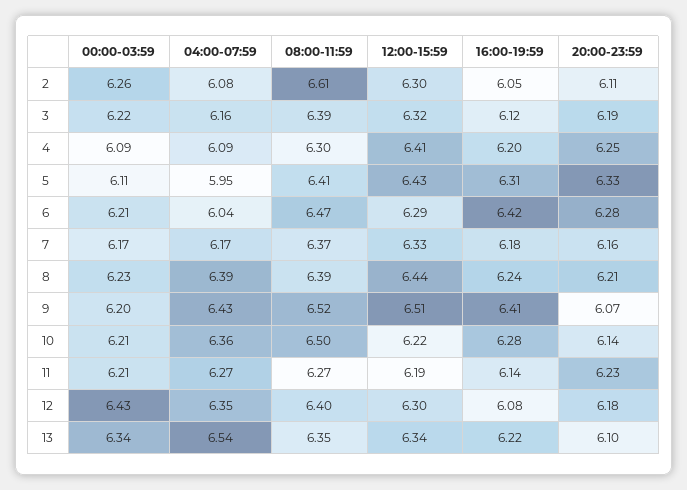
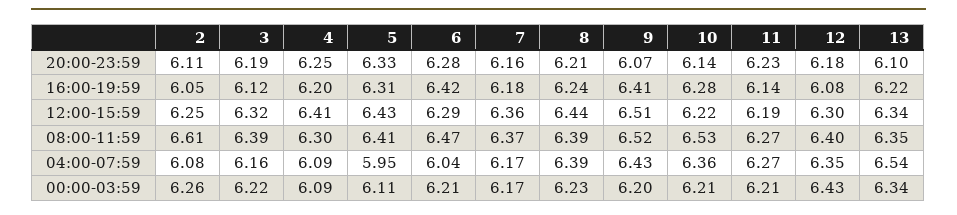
  {
    "00:00-03:59": {
      "2": 6.26,
      "3": 6.22,
      "4": 6.09,
      "5": 6.11,
      "6": 6.21,
      "7": 6.17,
      "8": 6.23,
      "9": 6.2,
      "10": 6.21,
      "11": 6.21,
      "12": 6.43,
      "13": 6.34
    },
    "04:00-07:59": {
      "2": 6.08,
      "3": 6.16,
      "4": 6.09,
      "5": 5.95,
      "6": 6.04,
      "7": 6.17,
      "8": 6.39,
      "9": 6.43,
      "10": 6.36,
      "11": 6.27,
      "12": 6.35,
      "13": 6.54
    },
    "08:00-11:59": {
      "2": 6.61,
      "3": 6.39,
      "4": 6.3,
      "5": 6.41,
      "6": 6.47,
      "7": 6.37,
      "8": 6.39,
      "9": 6.52,
-     "10": 6.5,
+     "10": 6.53,
      "11": 6.27,
      "12": 6.4,
      "13": 6.35
    },
    "12:00-15:59": {
-     "2": 6.3,
+     "2": 6.25,
      "3": 6.32,
      "4": 6.41,
      "5": 6.43,
      "6": 6.29,
-     "7": 6.33,
+     "7": 6.36,
      "8": 6.44,
      "9": 6.51,
      "10": 6.22,
      "11": 6.19,
      "12": 6.3,
      "13": 6.34
    },
    "16:00-19:59": {
      "2": 6.05,
      "3": 6.12,
      "4": 6.2,
      "5": 6.31,
      "6": 6.42,
      "7": 6.18,
      "8": 6.24,
      "9": 6.41,
      "10": 6.28,
      "11": 6.14,
      "12": 6.08,
      "13": 6.22
    },
    "20:00-23:59": {
      "2": 6.11,
      "3": 6.19,
      "4": 6.25,
      "5": 6.33,
      "6": 6.28,
      "7": 6.16,
      "8": 6.21,
      "9": 6.07,
      "10": 6.14,
      "11": 6.23,
      "12": 6.18,
      "13": 6.1
    }
  }

